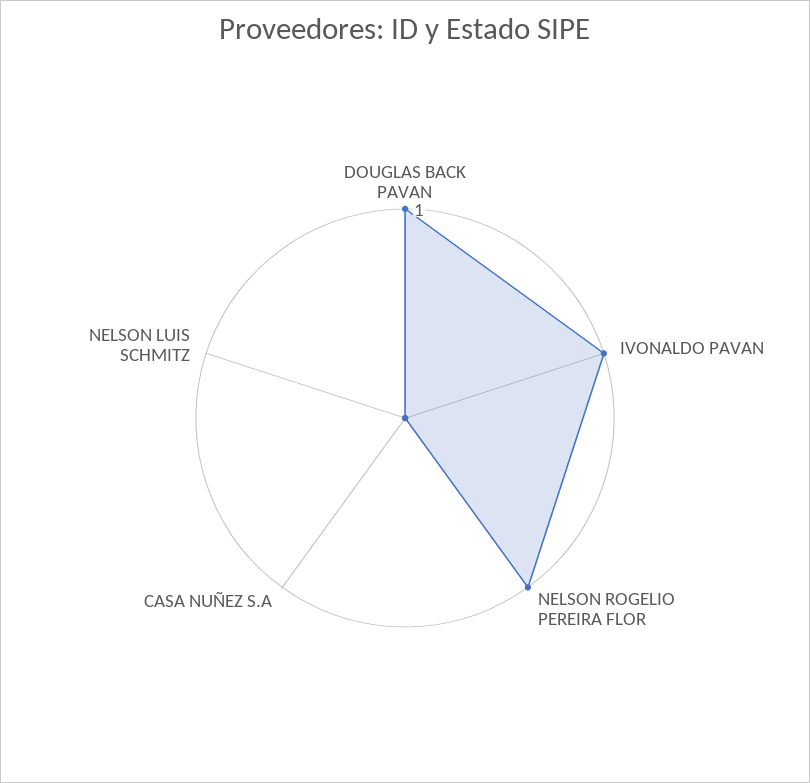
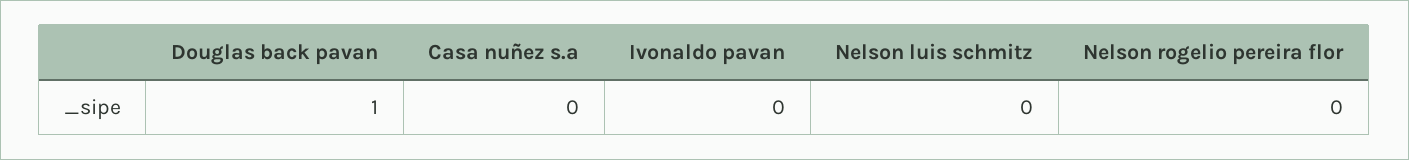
  {
    "DOUGLAS BACK PAVAN": 1,
-   "IVONALDO PAVAN": 1,
+   "IVONALDO PAVAN": 0,
-   "NELSON ROGELIO PEREIRA FLOR": 1,
+   "NELSON ROGELIO PEREIRA FLOR": 0,
    "CASA NUÑEZ S.A": 0,
    "NELSON LUIS SCHMITZ": 0
  }

